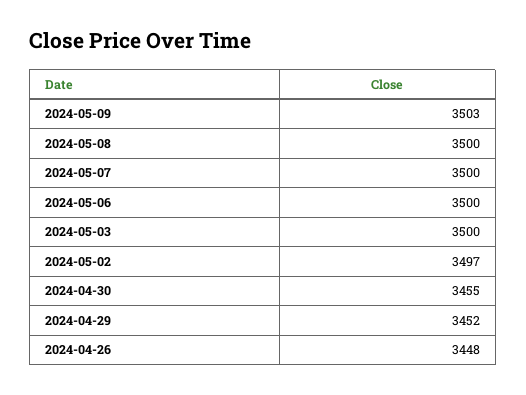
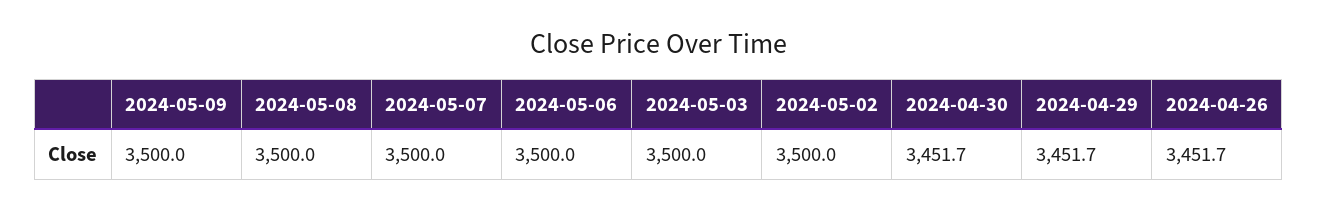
  {
-   "2024-05-09": 3503,
+   "2024-05-09": 3500,
    "2024-05-08": 3500,
    "2024-05-07": 3500,
    "2024-05-06": 3500,
    "2024-05-03": 3500,
-   "2024-05-02": 3497,
+   "2024-05-02": 3500,
-   "2024-04-30": 3455,
+   "2024-04-30": 3451.7,
    "2024-04-29": 3451.7,
-   "2024-04-26": 3448
+   "2024-04-26": 3451.7
  }

